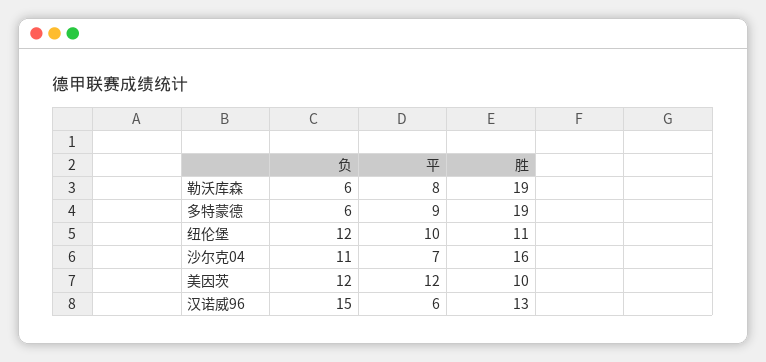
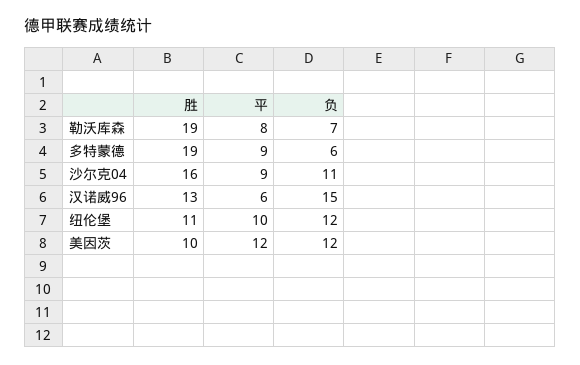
  {
    "负": {
-     "勒沃库森": 6,
+     "勒沃库森": 7,
      "多特蒙德": 6,
      "纽伦堡": 12,
      "沙尔克04": 11,
      "美因茨": 12,
      "汉诺威96": 15
    },
    "平": {
      "勒沃库森": 8,
      "多特蒙德": 9,
      "纽伦堡": 10,
-     "沙尔克04": 7,
+     "沙尔克04": 9,
      "美因茨": 12,
      "汉诺威96": 6
    },
    "胜": {
      "勒沃库森": 19,
      "多特蒙德": 19,
      "纽伦堡": 11,
      "沙尔克04": 16,
      "美因茨": 10,
      "汉诺威96": 13
    }
  }

